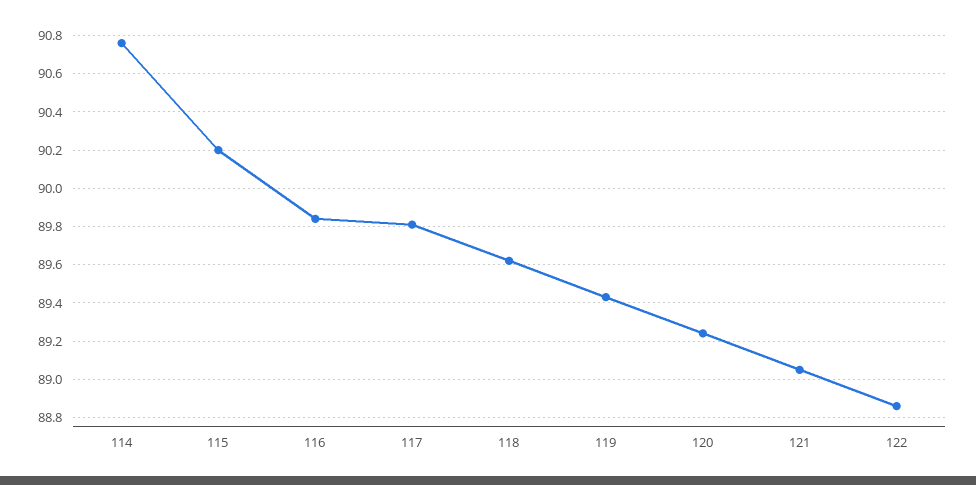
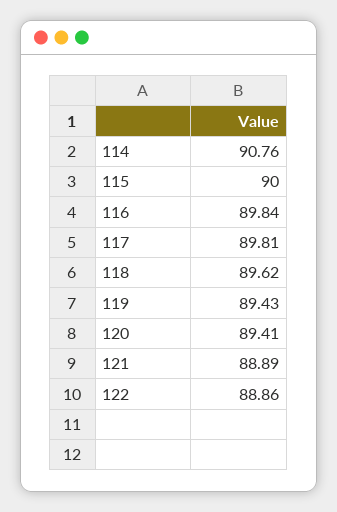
  {
    "114": 90.76,
-   "115": 90.2,
+   "115": 90,
    "116": 89.84,
    "117": 89.81,
    "118": 89.62,
    "119": 89.43,
-   "120": 89.25,
+   "120": 89.41,
-   "121": 89.05,
+   "121": 88.89,
    "122": 88.86
  }

